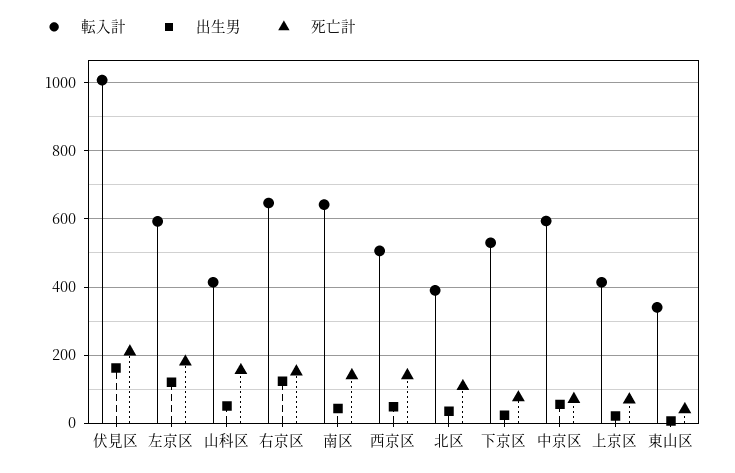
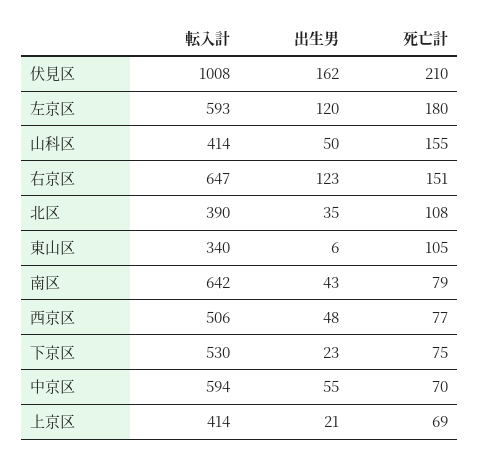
  {
    "転入計": {
      "伏見区": 1008,
      "左京区": 593,
      "山科区": 414,
      "右京区": 647,
      "南区": 642,
      "西京区": 506,
      "北区": 390,
      "下京区": 530,
      "中京区": 594,
      "上京区": 414,
      "東山区": 340
    },
    "出生男": {
      "伏見区": 162,
      "左京区": 120,
      "山科区": 50,
      "右京区": 123,
      "南区": 43,
      "西京区": 48,
      "北区": 35,
      "下京区": 23,
      "中京区": 55,
      "上京区": 21,
      "東山区": 6
    },
    "死亡計": {
      "伏見区": 210,
      "左京区": 180,
      "山科区": 155,
      "右京区": 151,
-     "南区": 140,
+     "南区": 79,
-     "西京区": 140,
+     "西京区": 77,
      "北区": 108,
      "下京区": 75,
      "中京区": 70,
      "上京区": 69,
-     "東山区": 40
+     "東山区": 105
    }
  }

